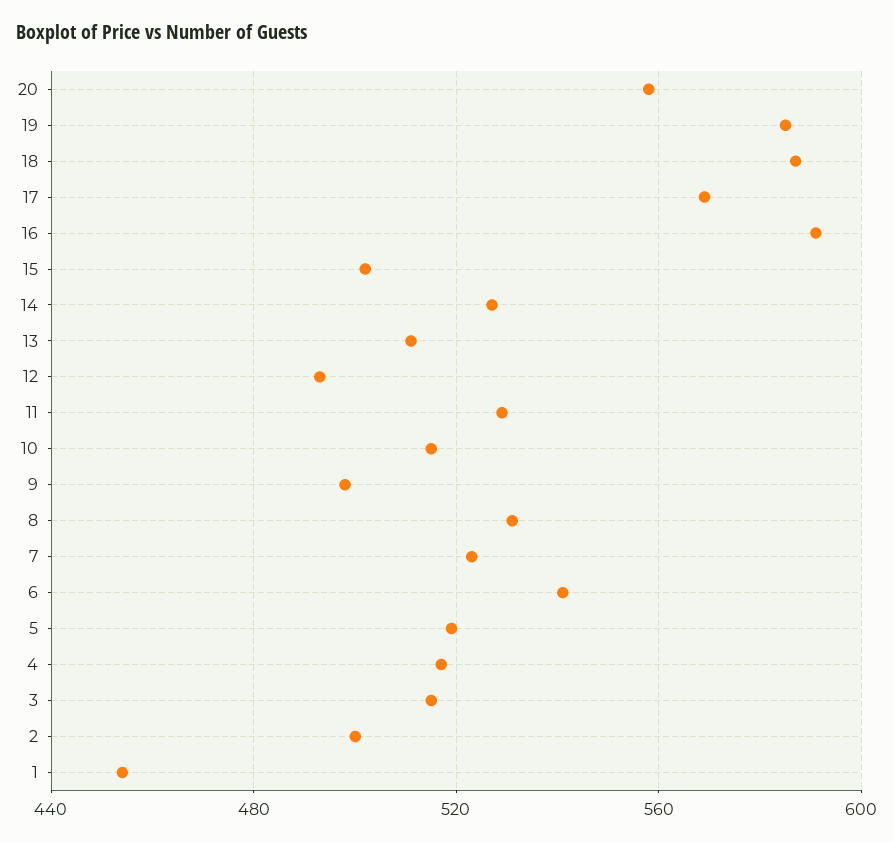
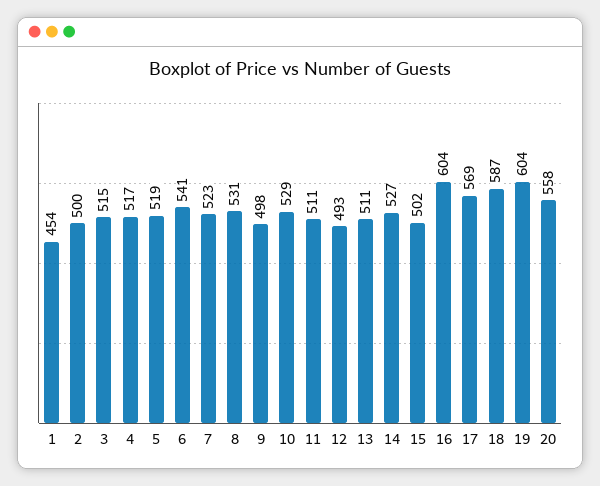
  {
    "20": 558,
-   "19": 585,
+   "19": 604,
    "18": 587,
    "17": 569,
-   "16": 590,
+   "16": 604,
    "15": 502,
    "14": 527,
    "13": 511,
    "12": 493,
-   "11": 530,
+   "11": 511,
-   "10": 515,
+   "10": 529,
    "9": 498,
    "8": 531,
    "7": 523,
    "6": 541,
    "5": 519,
    "4": 517,
    "3": 515,
    "2": 500,
    "1": 454
  }

